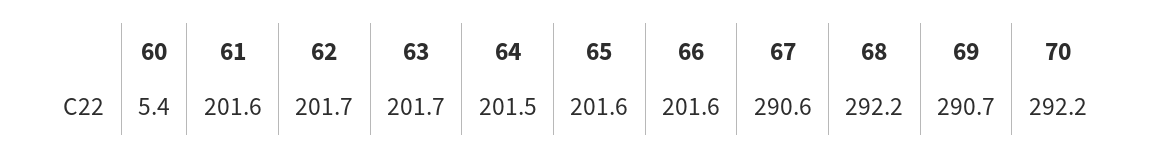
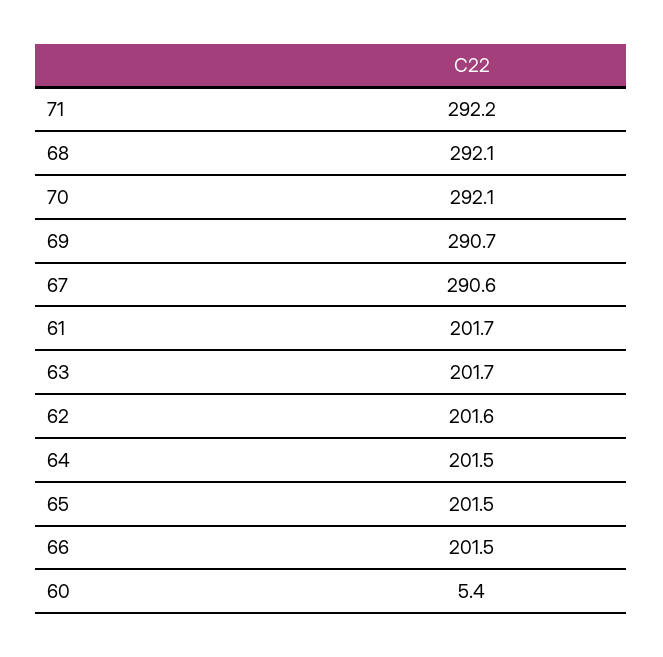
  {
    "60": 5.4,
-   "61": 201.6,
+   "61": 201.7,
-   "62": 201.7,
+   "62": 201.6,
    "63": 201.7,
    "64": 201.5,
-   "65": 201.6,
+   "65": 201.5,
-   "66": 201.6,
+   "66": 201.5,
    "67": 290.6,
-   "68": 292.2,
+   "68": 292.1,
    "69": 290.7,
-   "70": 292.2
+   "70": 292.1,
+   "71": 292.2
  }

